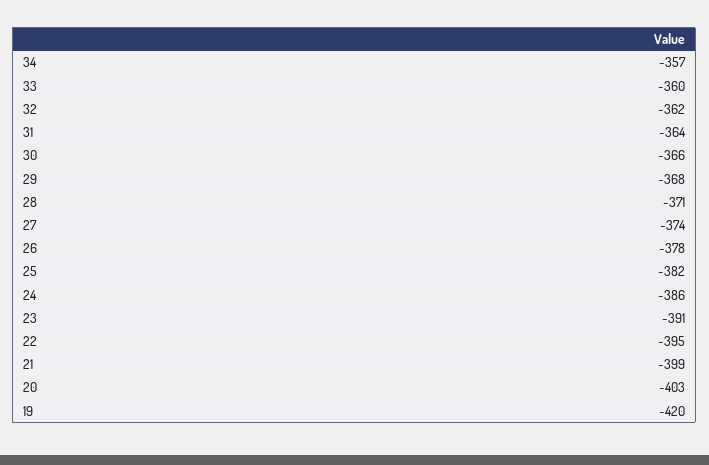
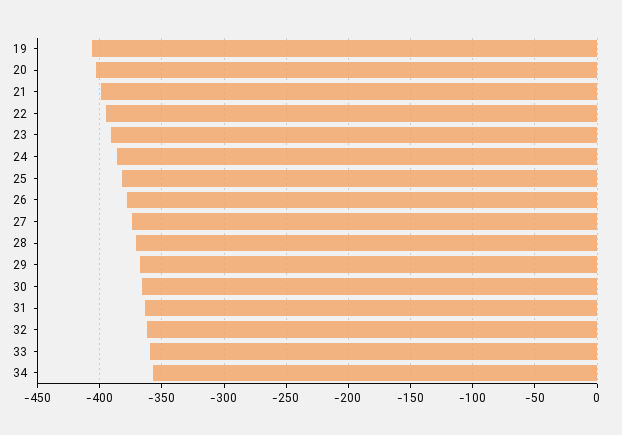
  {
    "34": -357,
    "33": -360,
    "32": -362,
    "31": -364,
    "30": -366,
    "29": -368,
    "28": -371,
    "27": -374,
    "26": -378,
    "25": -382,
    "24": -386,
    "23": -391,
    "22": -395,
    "21": -399,
    "20": -403,
-   "19": -420
+   "19": -405
  }

